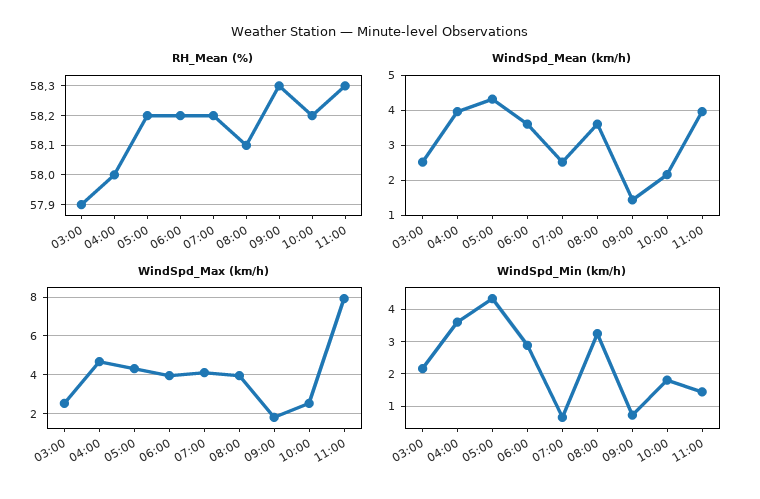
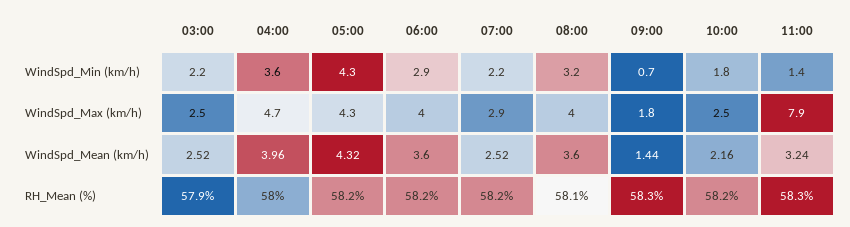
  {
    "RH_Mean (%)": {
      "03:00": 57.9,
      "04:00": 58,
      "05:00": 58.2,
      "06:00": 58.2,
      "07:00": 58.2,
      "08:00": 58.1,
      "09:00": 58.3,
      "10:00": 58.2,
      "11:00": 58.3
    },
    "WindSpd_Mean (km/h)": {
      "03:00": 2.52,
      "04:00": 3.96,
      "05:00": 4.32,
      "06:00": 3.6,
      "07:00": 2.52,
      "08:00": 3.6,
      "09:00": 1.44,
      "10:00": 2.16,
-     "11:00": 4
+     "11:00": 3.24
    },
    "WindSpd_Max (km/h)": {
      "03:00": 2.5,
      "04:00": 4.7,
      "05:00": 4.3,
      "06:00": 4,
-     "07:00": 4,
+     "07:00": 2.9,
      "08:00": 4,
      "09:00": 1.8,
      "10:00": 2.5,
      "11:00": 7.9
    },
    "WindSpd_Min (km/h)": {
      "03:00": 2.2,
      "04:00": 3.6,
      "05:00": 4.3,
      "06:00": 2.9,
-     "07:00": 0.6,
+     "07:00": 2.2,
      "08:00": 3.2,
      "09:00": 0.7,
      "10:00": 1.8,
      "11:00": 1.4
    }
  }

